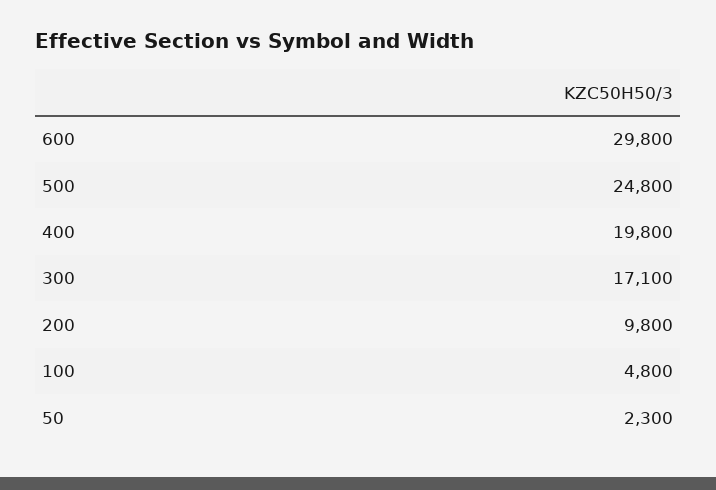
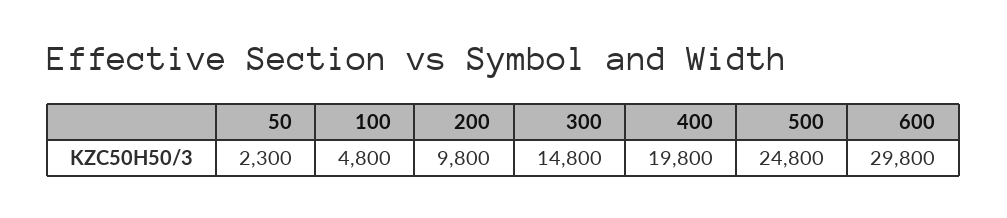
  {
    "600": 29800,
    "500": 24800,
    "400": 19800,
-   "300": 17100,
+   "300": 14800,
    "200": 9800,
    "100": 4800,
    "50": 2300
  }

